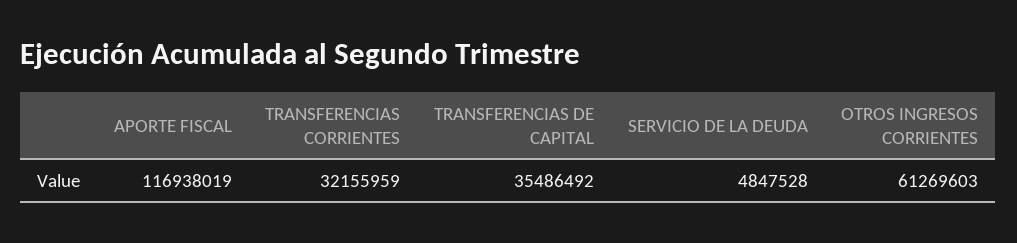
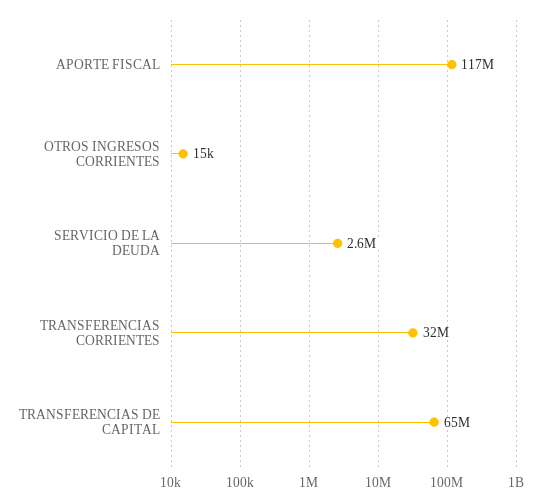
  {
    "APORTE FISCAL": 116938019,
    "TRANSFERENCIAS CORRIENTES": 32155959,
-   "TRANSFERENCIAS DE CAPITAL": 35486492,
+   "TRANSFERENCIAS DE CAPITAL": 65000000,
-   "SERVICIO DE LA DEUDA": 4847528,
+   "SERVICIO DE LA DEUDA": 2600000,
-   "OTROS INGRESOS CORRIENTES": 61269603
+   "OTROS INGRESOS CORRIENTES": 15000
  }

